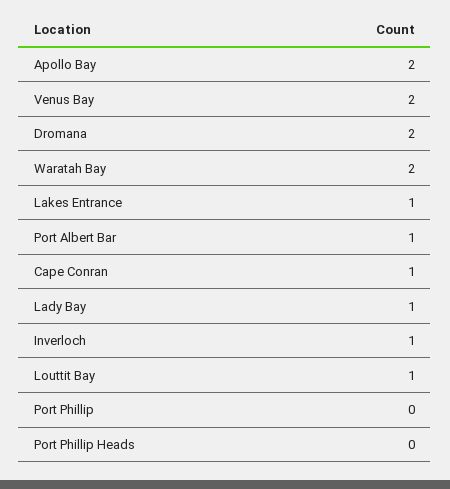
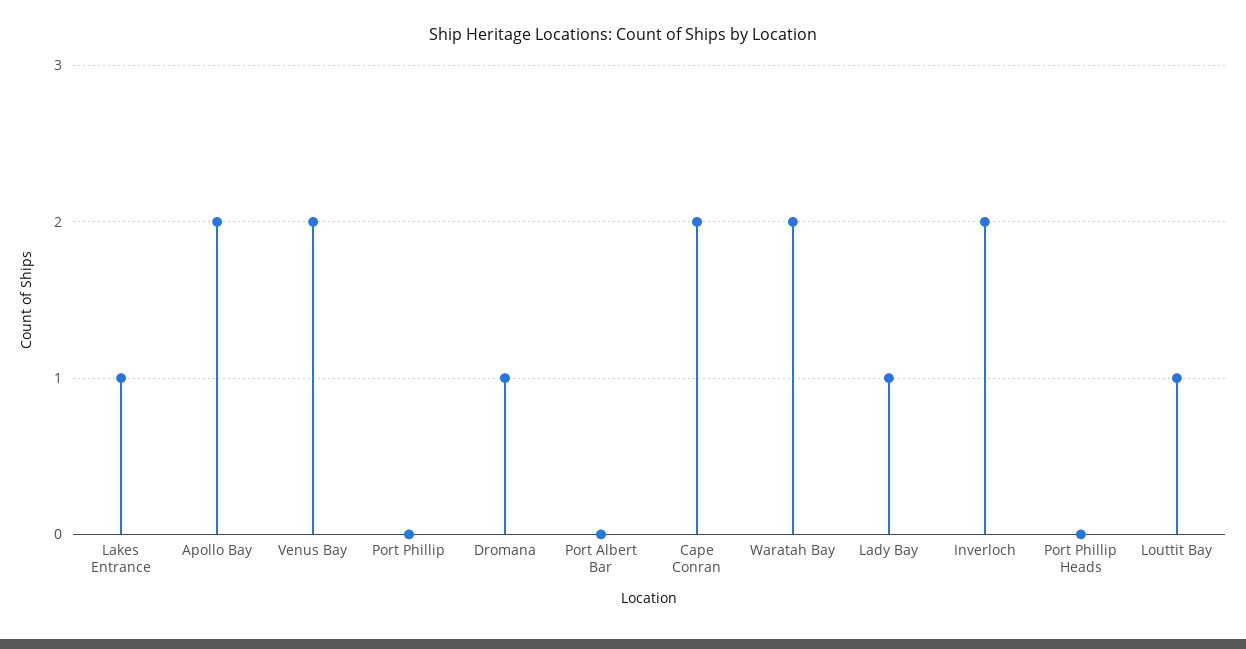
  {
    "Apollo Bay": 2,
    "Venus Bay": 2,
-   "Dromana": 2,
+   "Dromana": 1,
    "Waratah Bay": 2,
    "Lakes Entrance": 1,
-   "Port Albert Bar": 1,
+   "Port Albert Bar": 0,
-   "Cape Conran": 1,
+   "Cape Conran": 2,
    "Lady Bay": 1,
-   "Inverloch": 1,
+   "Inverloch": 2,
    "Louttit Bay": 1,
    "Port Phillip": 0,
    "Port Phillip Heads": 0
  }

